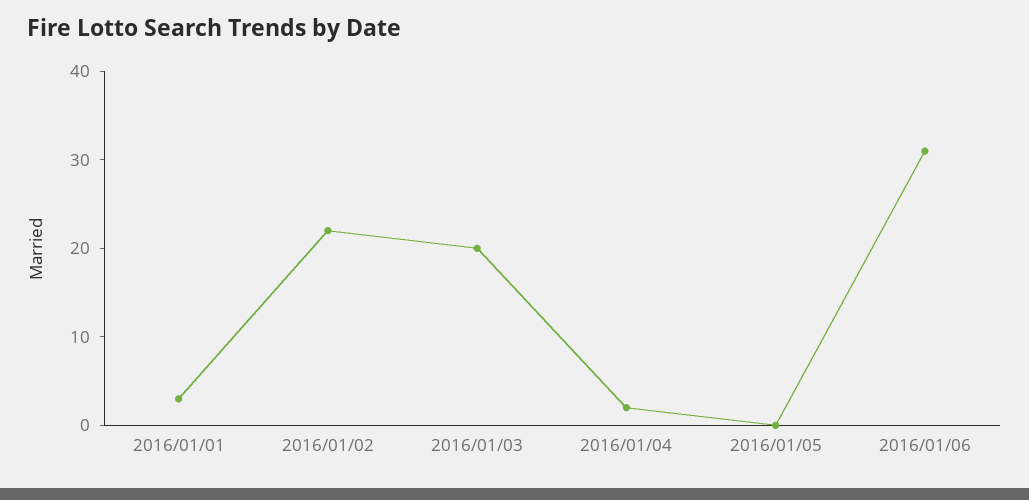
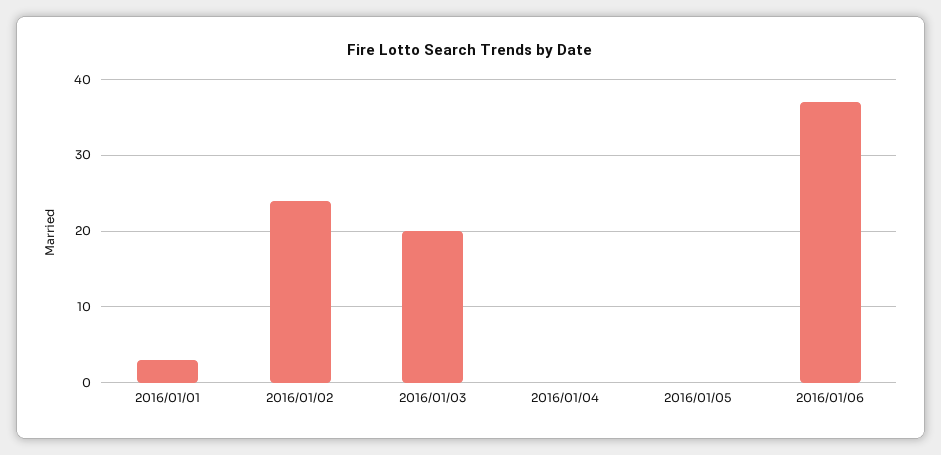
  {
    "2016/01/01": 3,
-   "2016/01/02": 22,
+   "2016/01/02": 24,
    "2016/01/03": 20,
-   "2016/01/04": 2,
+   "2016/01/04": 0,
    "2016/01/05": 0,
-   "2016/01/06": 31
+   "2016/01/06": 37
  }

